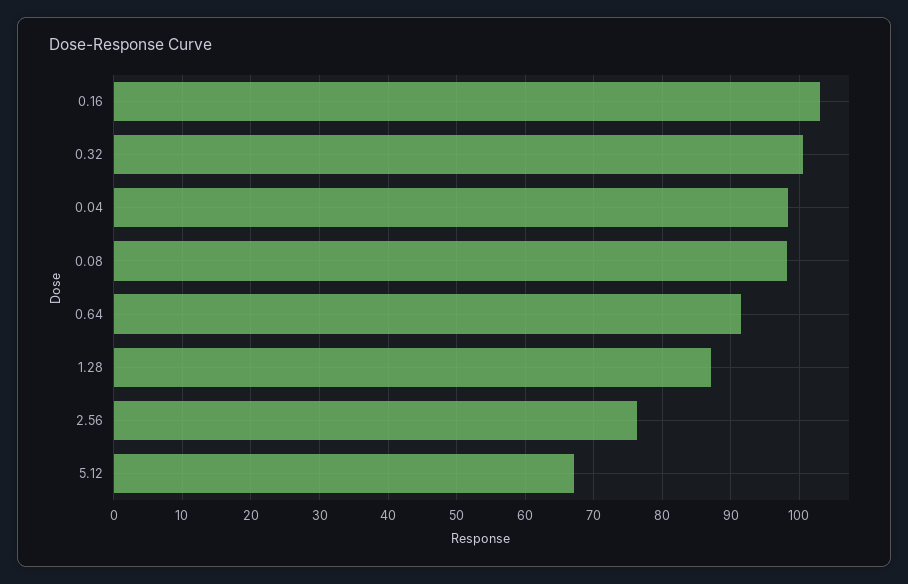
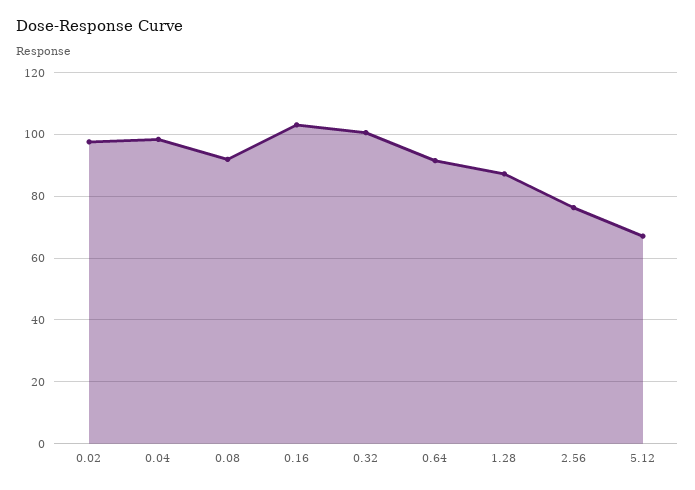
  {
    "0.16": 103,
    "0.32": 101,
    "0.04": 98,
-   "0.08": 98,
+   "0.08": 92,
    "0.64": 92,
    "1.28": 87,
    "2.56": 76,
-   "5.12": 67
+   "5.12": 67,
+   "0.02": 98
  }

